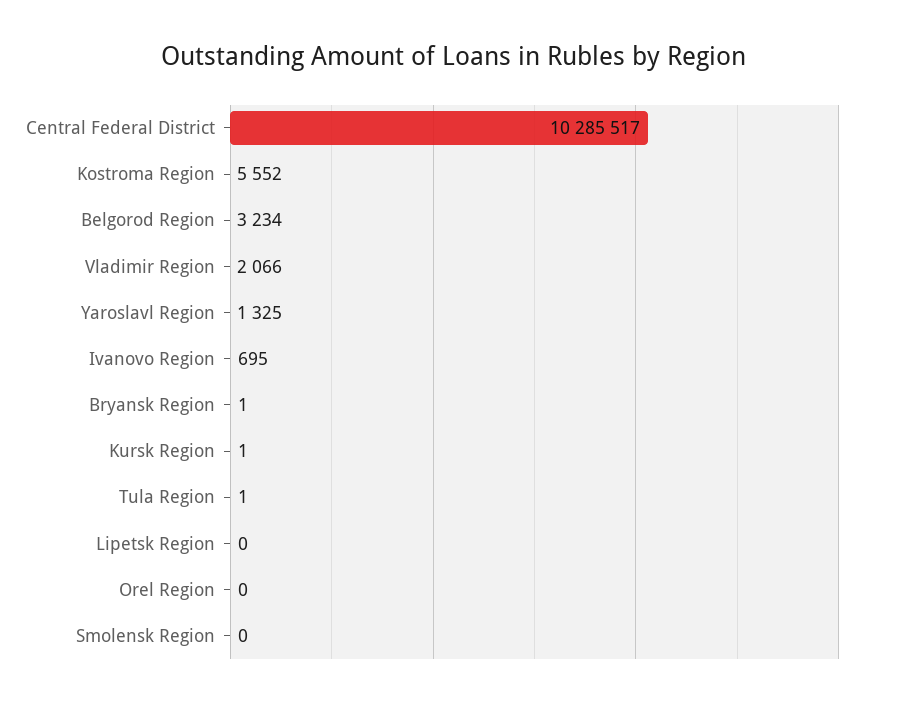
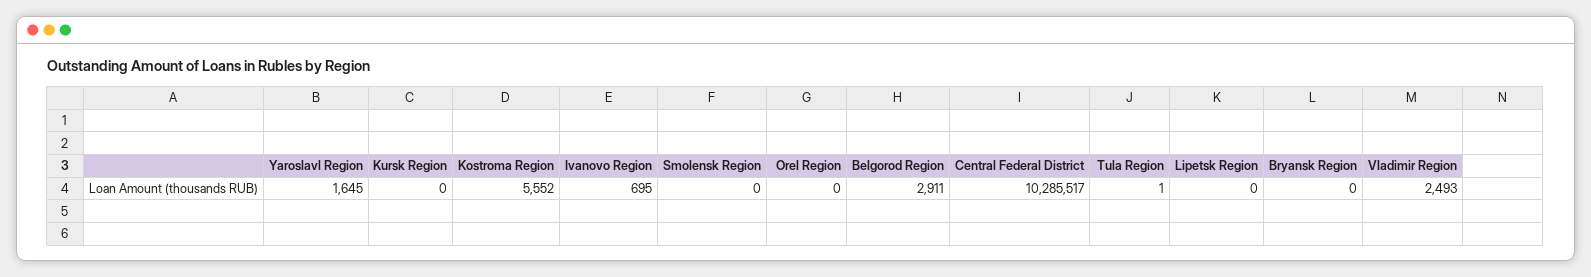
  {
    "Central Federal District": 10285517,
    "Kostroma Region": 5552,
-   "Belgorod Region": 3234,
+   "Belgorod Region": 2911,
-   "Vladimir Region": 2066,
+   "Vladimir Region": 2493,
-   "Yaroslavl Region": 1325,
+   "Yaroslavl Region": 1645,
    "Ivanovo Region": 695,
-   "Bryansk Region": 1,
+   "Bryansk Region": 0,
-   "Kursk Region": 1,
+   "Kursk Region": 0,
    "Tula Region": 1,
    "Lipetsk Region": 0,
    "Orel Region": 0,
    "Smolensk Region": 0
  }

